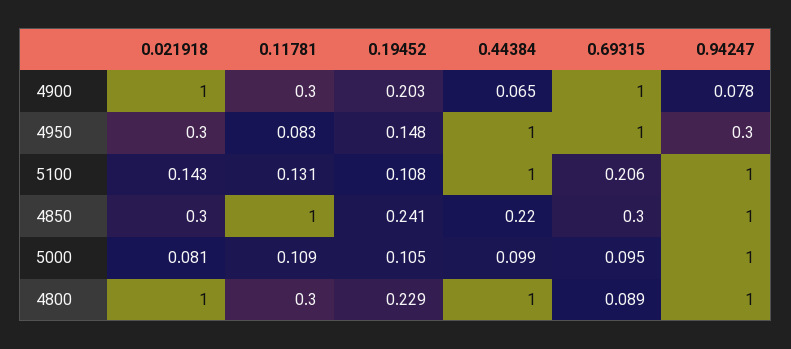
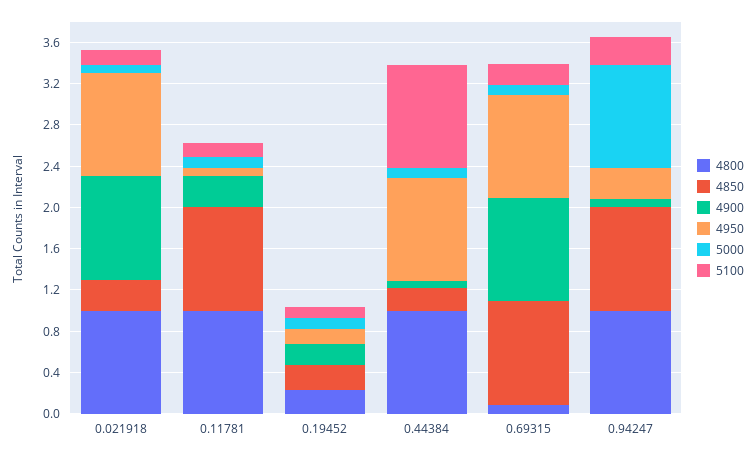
  {
    "4900": {
      "0.021918": 1,
      "0.11781": 0.3,
      "0.19452": 0.203,
      "0.44384": 0.065,
      "0.69315": 1,
      "0.94247": 0.078
    },
    "4950": {
-     "0.021918": 0.3,
+     "0.021918": 1,
      "0.11781": 0.083,
      "0.19452": 0.148,
      "0.44384": 1,
      "0.69315": 1,
      "0.94247": 0.3
    },
    "5100": {
      "0.021918": 0.143,
      "0.11781": 0.131,
      "0.19452": 0.108,
      "0.44384": 1,
      "0.69315": 0.206,
-     "0.94247": 1
+     "0.94247": 0.3
    },
    "4850": {
      "0.021918": 0.3,
      "0.11781": 1,
      "0.19452": 0.241,
      "0.44384": 0.22,
-     "0.69315": 0.3,
+     "0.69315": 1,
      "0.94247": 1
    },
    "5000": {
      "0.021918": 0.081,
      "0.11781": 0.109,
      "0.19452": 0.105,
      "0.44384": 0.099,
      "0.69315": 0.095,
      "0.94247": 1
    },
    "4800": {
      "0.021918": 1,
-     "0.11781": 0.3,
+     "0.11781": 1,
      "0.19452": 0.229,
      "0.44384": 1,
      "0.69315": 0.089,
      "0.94247": 1
    }
  }

